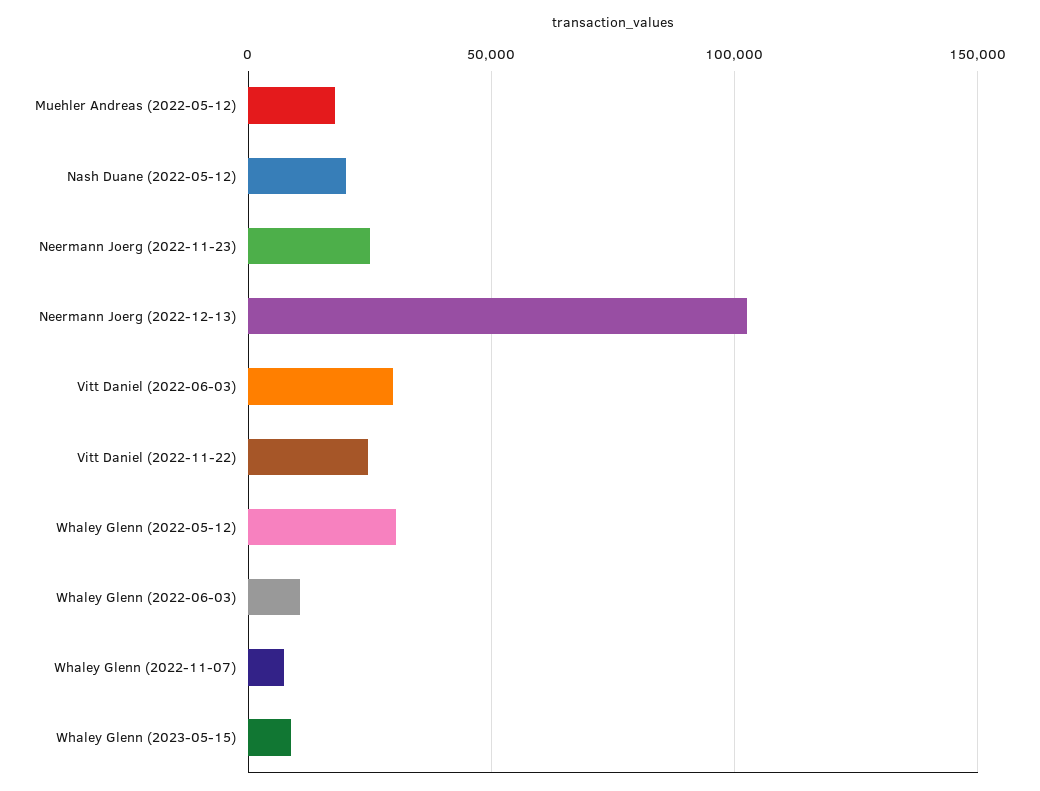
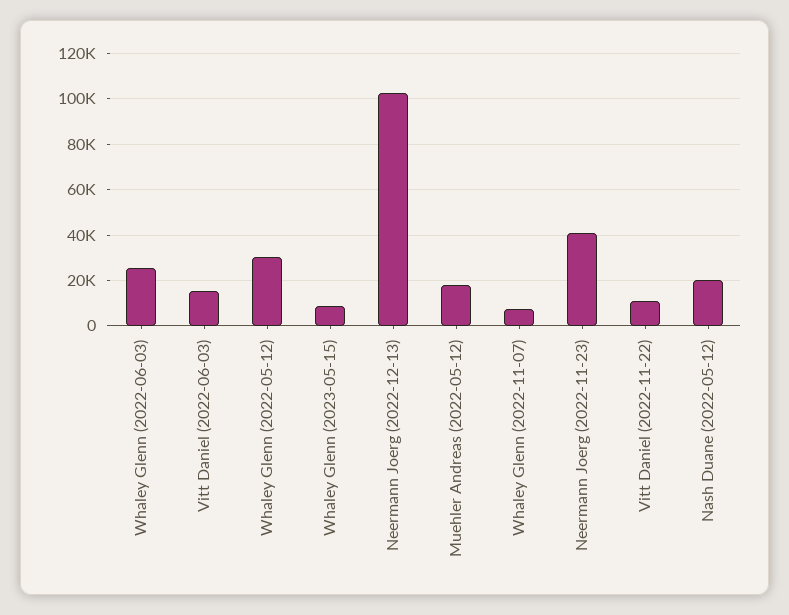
  {
    "Muehler Andreas (2022-05-12)": 20000,
    "Nash Duane (2022-05-12)": 20000,
-   "Neermann Joerg (2022-11-23)": 25000,
+   "Neermann Joerg (2022-11-23)": 40000,
    "Neermann Joerg (2022-12-13)": 105000,
-   "Vitt Daniel (2022-06-03)": 30000,
+   "Vitt Daniel (2022-06-03)": 15000,
-   "Vitt Daniel (2022-11-22)": 25000,
+   "Vitt Daniel (2022-11-22)": 10000,
    "Whaley Glenn (2022-05-12)": 30000,
-   "Whaley Glenn (2022-06-03)": 10000,
+   "Whaley Glenn (2022-06-03)": 25000,
    "Whaley Glenn (2022-11-07)": 5000,
    "Whaley Glenn (2023-05-15)": 10000
  }

